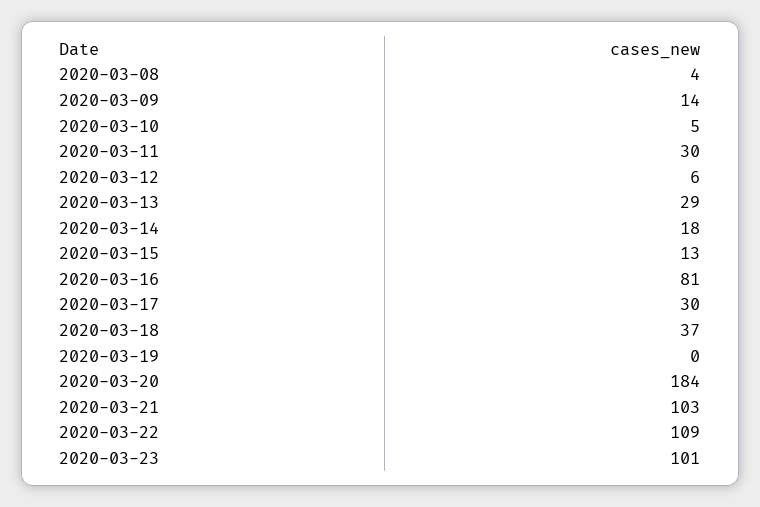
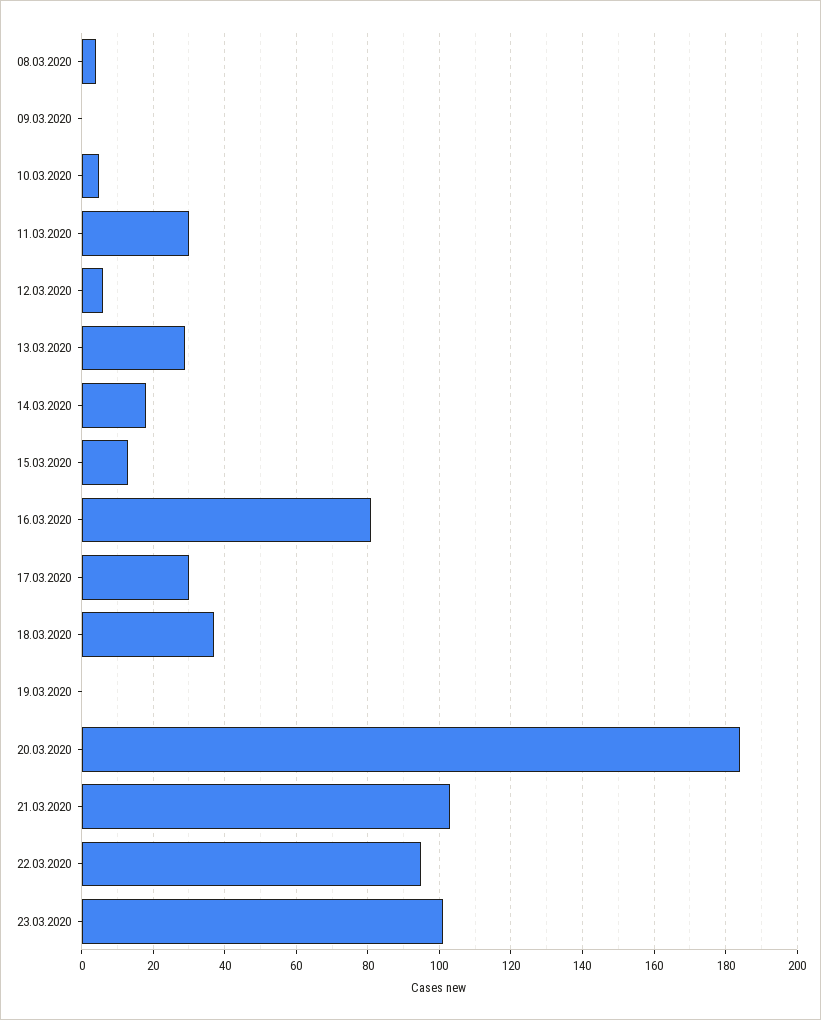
  {
    "2020-03-08": 4,
-   "2020-03-09": 14,
+   "2020-03-09": 0,
    "2020-03-10": 5,
    "2020-03-11": 30,
    "2020-03-12": 6,
    "2020-03-13": 29,
    "2020-03-14": 18,
    "2020-03-15": 13,
    "2020-03-16": 81,
    "2020-03-17": 30,
    "2020-03-18": 37,
    "2020-03-19": 0,
    "2020-03-20": 184,
    "2020-03-21": 103,
-   "2020-03-22": 109,
+   "2020-03-22": 95,
    "2020-03-23": 101
  }

